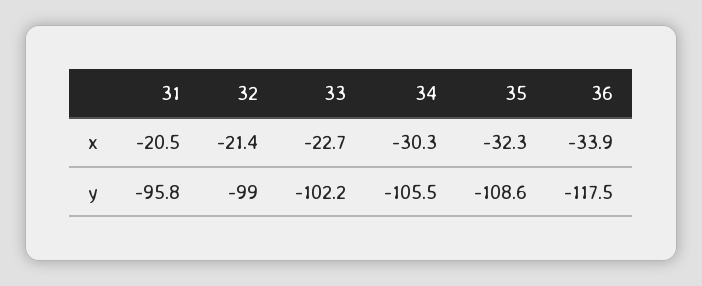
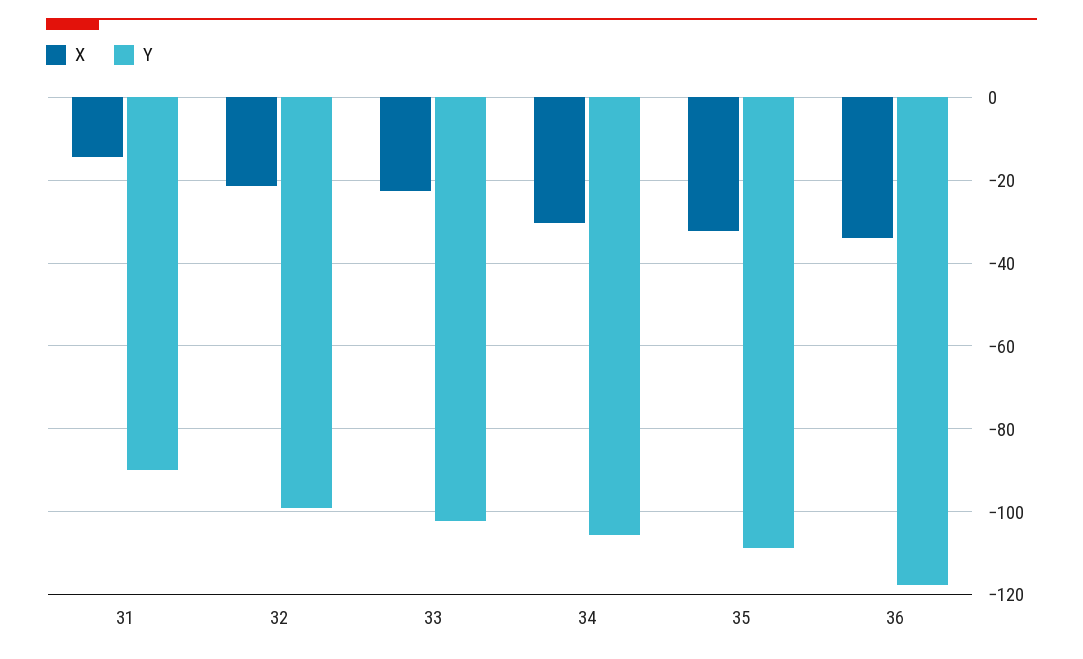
  {
    "x": {
-     "31": -20.5,
+     "31": -14,
      "32": -21.4,
      "33": -22.7,
      "34": -30.3,
      "35": -32.3,
      "36": -33.9
    },
    "y": {
-     "31": -95.8,
+     "31": -90,
      "32": -99,
      "33": -102.2,
      "34": -105.5,
      "35": -108.6,
      "36": -117.5
    }
  }

